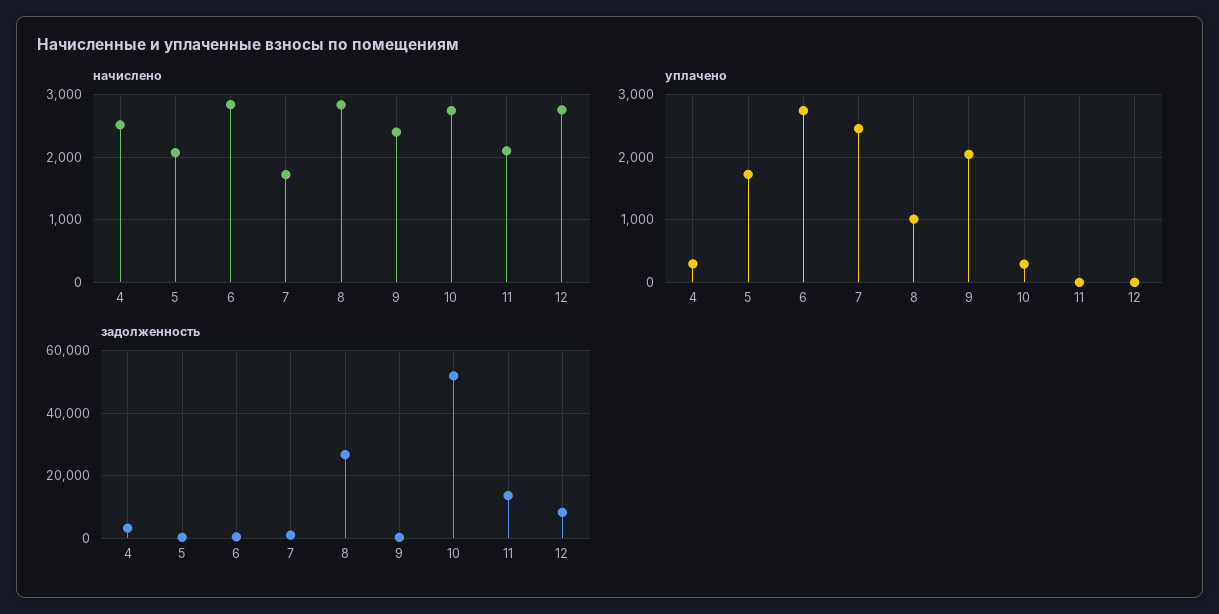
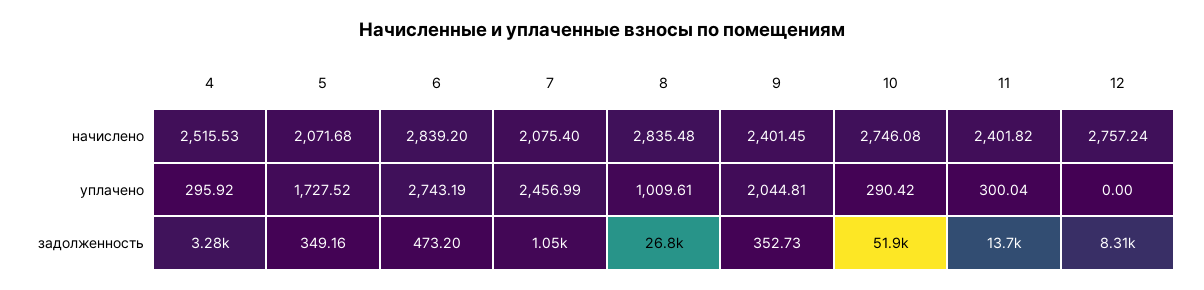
  {
    "начислено": {
      "4": 2515.53,
      "5": 2071.68,
      "6": 2839.2,
-     "7": 1700,
+     "7": 2075.4,
      "8": 2835.48,
      "9": 2401.45,
      "10": 2746.08,
-     "11": 2100,
+     "11": 2401.82,
      "12": 2757.24
    },
    "уплачено": {
      "4": 295.92,
      "5": 1727.52,
      "6": 2743.19,
      "7": 2456.99,
      "8": 1009.61,
      "9": 2044.81,
      "10": 290.42,
-     "11": 0,
+     "11": 300.04,
      "12": 0
    },
    "задолженность": {
      "4": 3280,
      "5": 349.16,
      "6": 473.2,
      "7": 1050,
      "8": 26800,
      "9": 352.73,
      "10": 51900,
      "11": 13700,
      "12": 8310
    }
  }

